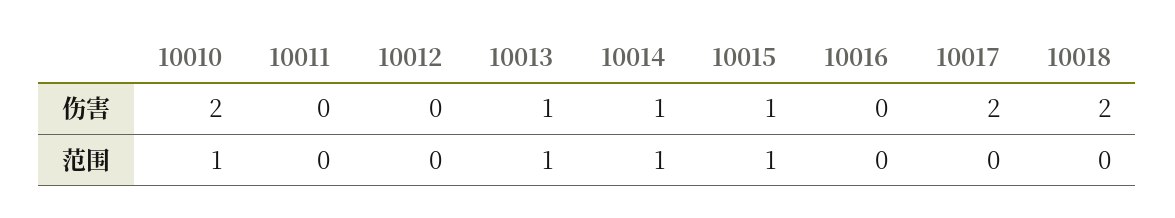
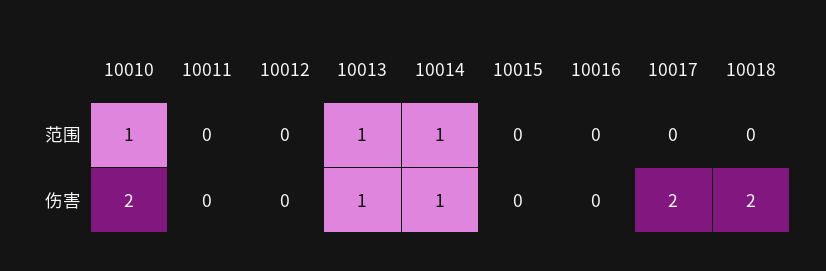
  {
    "10010": {
      "伤害": 2,
      "范围": 1
    },
    "10011": {
      "伤害": 0,
      "范围": 0
    },
    "10012": {
      "伤害": 0,
      "范围": 0
    },
    "10013": {
      "伤害": 1,
      "范围": 1
    },
    "10014": {
      "伤害": 1,
      "范围": 1
    },
    "10015": {
-     "伤害": 1,
+     "伤害": 0,
-     "范围": 1
+     "范围": 0
    },
    "10016": {
      "伤害": 0,
      "范围": 0
    },
    "10017": {
      "伤害": 2,
      "范围": 0
    },
    "10018": {
      "伤害": 2,
      "范围": 0
    }
  }

